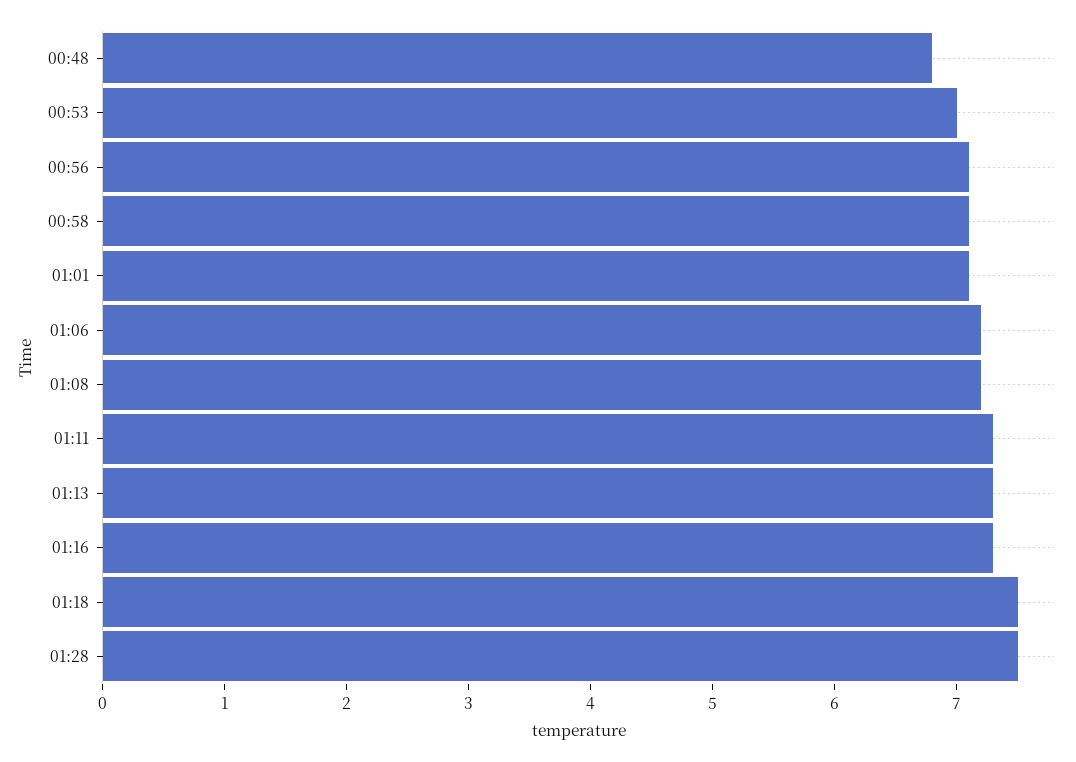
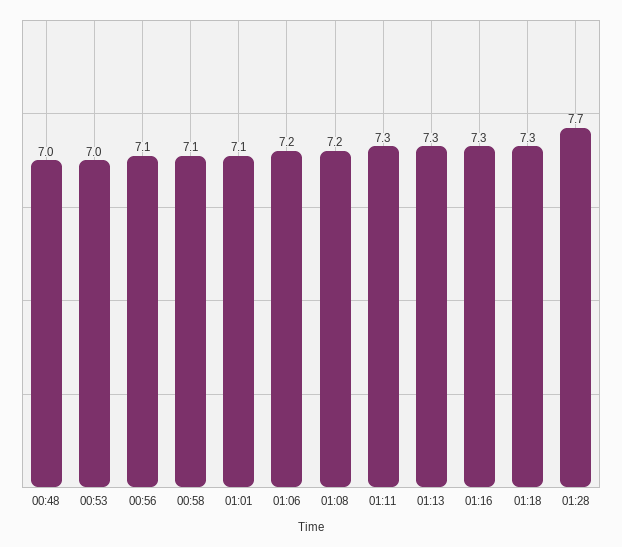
  {
-   "00:48": 6.8,
+   "00:48": 7,
    "00:53": 7,
    "00:56": 7.1,
    "00:58": 7.1,
    "01:01": 7.1,
    "01:06": 7.2,
    "01:08": 7.2,
    "01:11": 7.3,
    "01:13": 7.3,
    "01:16": 7.3,
-   "01:18": 7.5,
+   "01:18": 7.3,
-   "01:28": 7.5
+   "01:28": 7.7
  }

